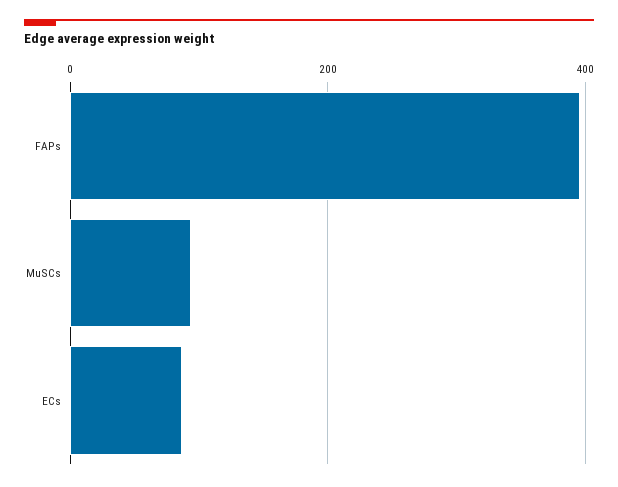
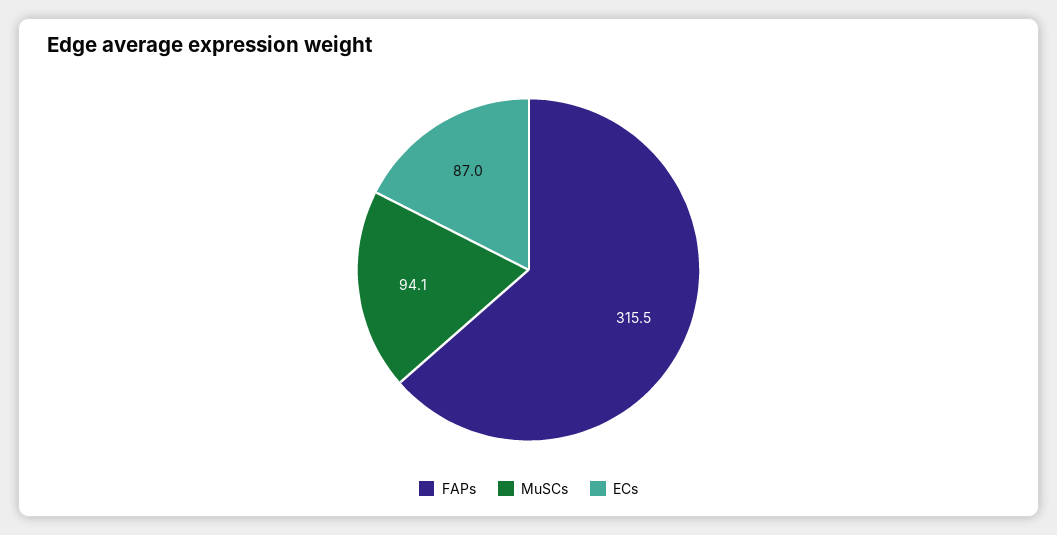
  {
-   "FAPs": 400,
+   "FAPs": 315.5,
    "MuSCs": 94.1,
    "ECs": 87
  }

